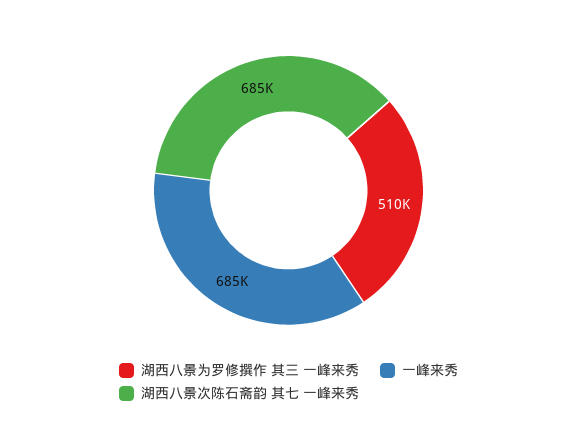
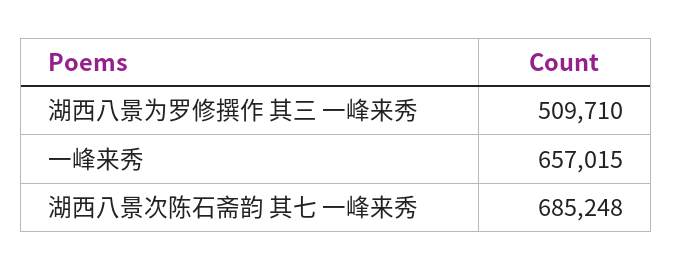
  {
    "湖西八景为罗修撰作 其三 一峰来秀": 509710,
-   "一峰来秀": 685000,
+   "一峰来秀": 657015,
    "湖西八景次陈石斋韵 其七 一峰来秀": 685248
  }

